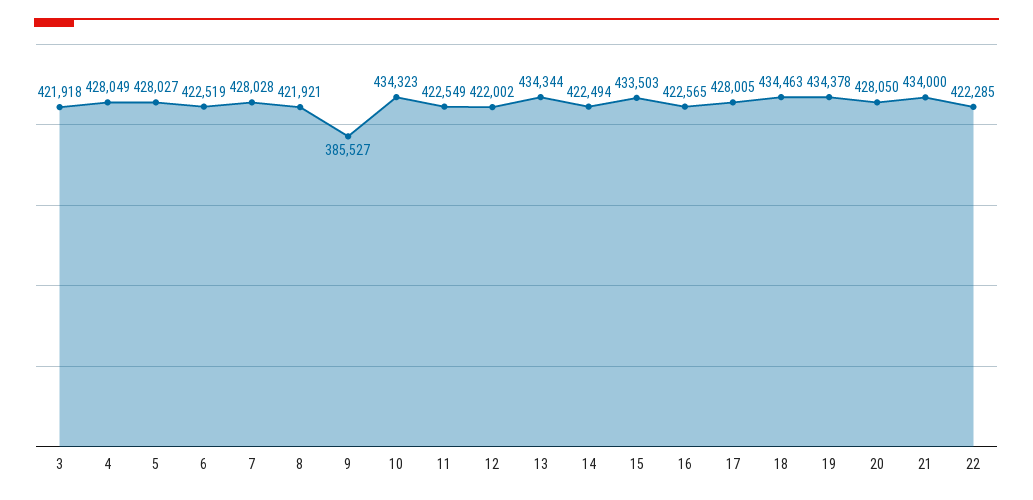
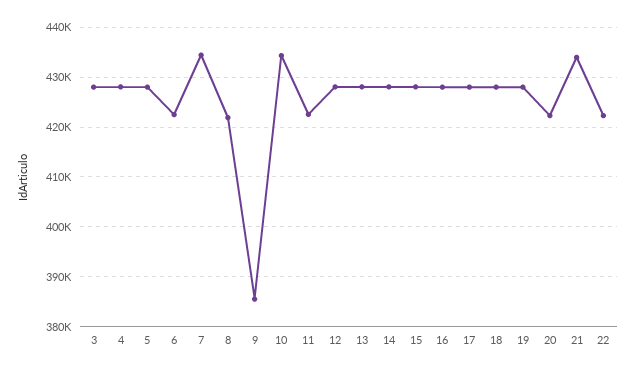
  {
-   "3": 421918,
+   "3": 428000,
    "4": 428049,
    "5": 428027,
    "6": 422519,
-   "7": 428028,
+   "7": 434000,
    "8": 421921,
    "9": 385527,
    "10": 434323,
    "11": 422549,
-   "12": 422002,
+   "12": 428000,
-   "13": 434344,
+   "13": 428000,
-   "14": 422494,
+   "14": 428000,
-   "15": 433503,
+   "15": 428000,
-   "16": 422565,
+   "16": 428000,
    "17": 428005,
-   "18": 434463,
+   "18": 428000,
-   "19": 434378,
+   "19": 428000,
-   "20": 428050,
+   "20": 422000,
    "21": 434000,
    "22": 422285
  }

